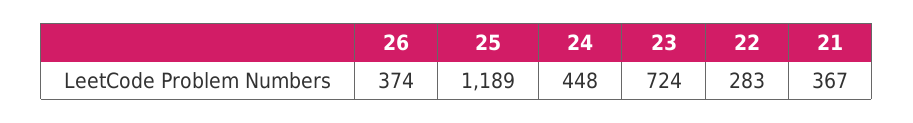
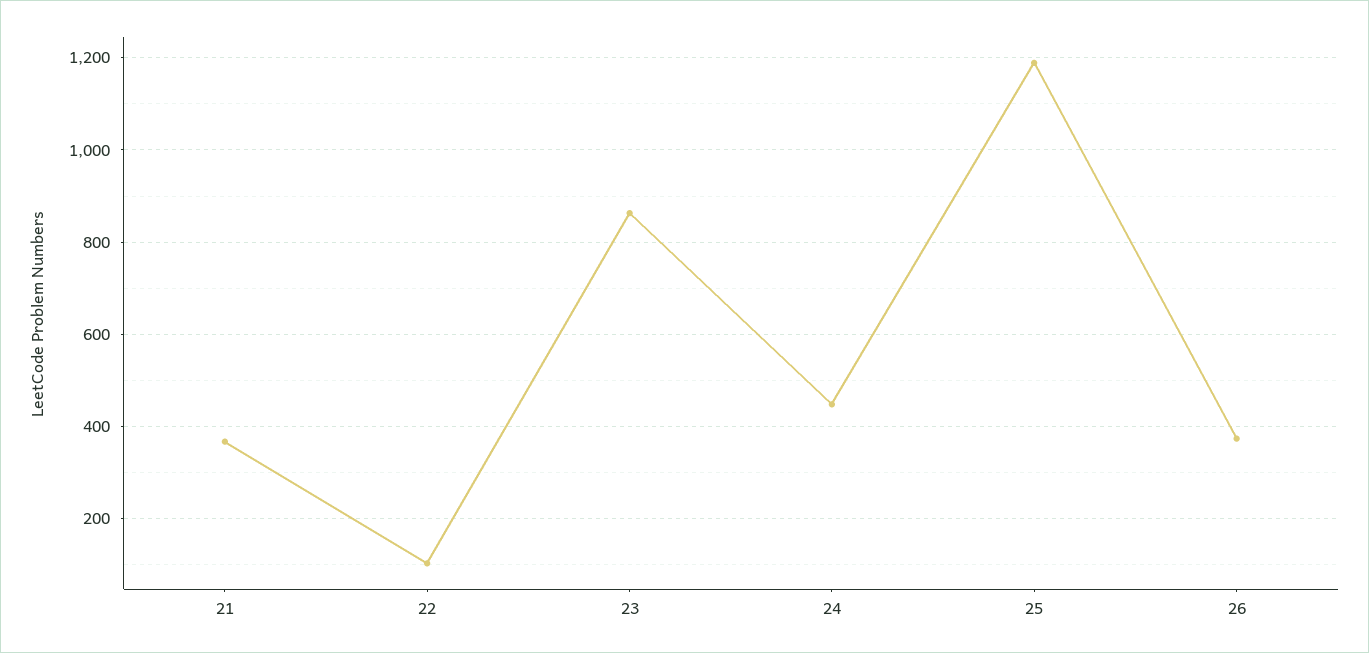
  {
    "26": 374,
    "25": 1189,
    "24": 448,
-   "23": 724,
+   "23": 860,
-   "22": 283,
+   "22": 100,
    "21": 367
  }

